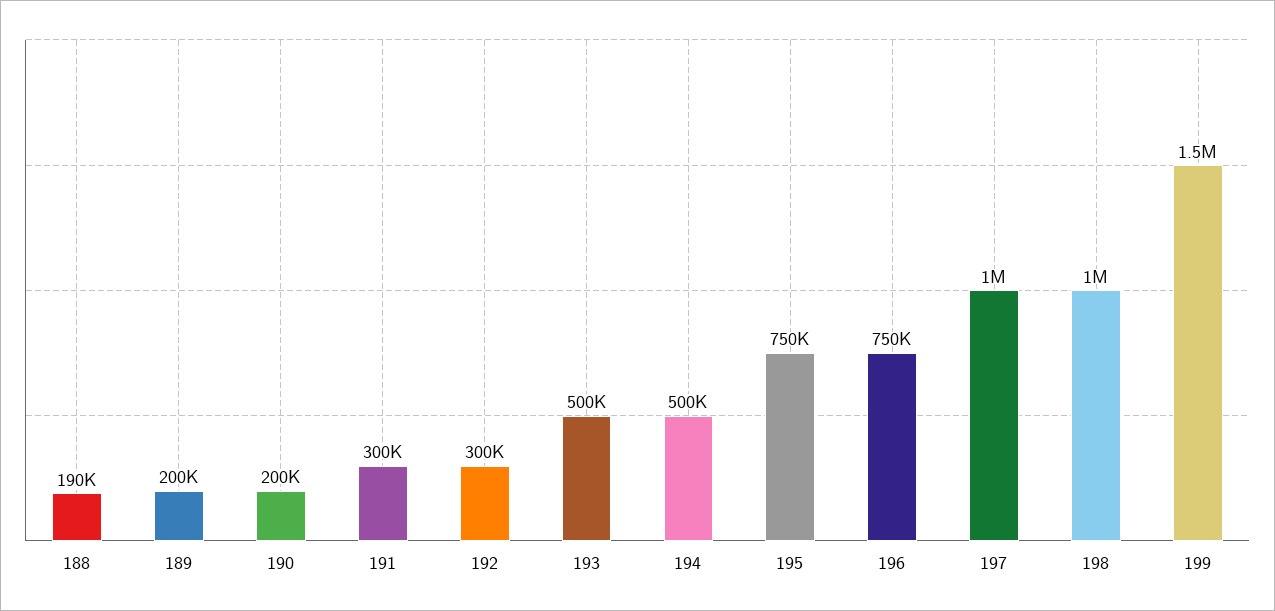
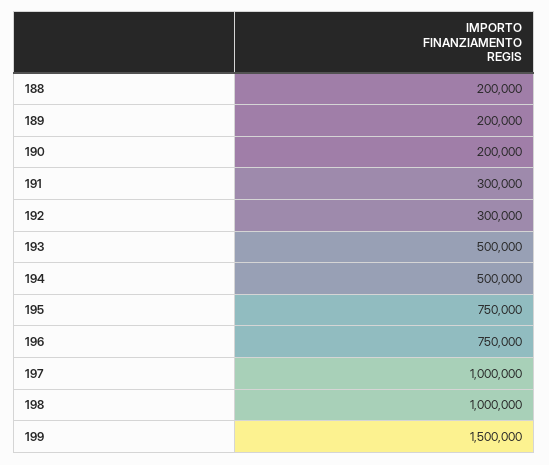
  {
-   "188": 190000,
+   "188": 200000,
    "189": 200000,
    "190": 200000,
    "191": 300000,
    "192": 300000,
    "193": 500000,
    "194": 500000,
    "195": 750000,
    "196": 750000,
    "197": 1000000,
    "198": 1000000,
    "199": 1500000
  }

